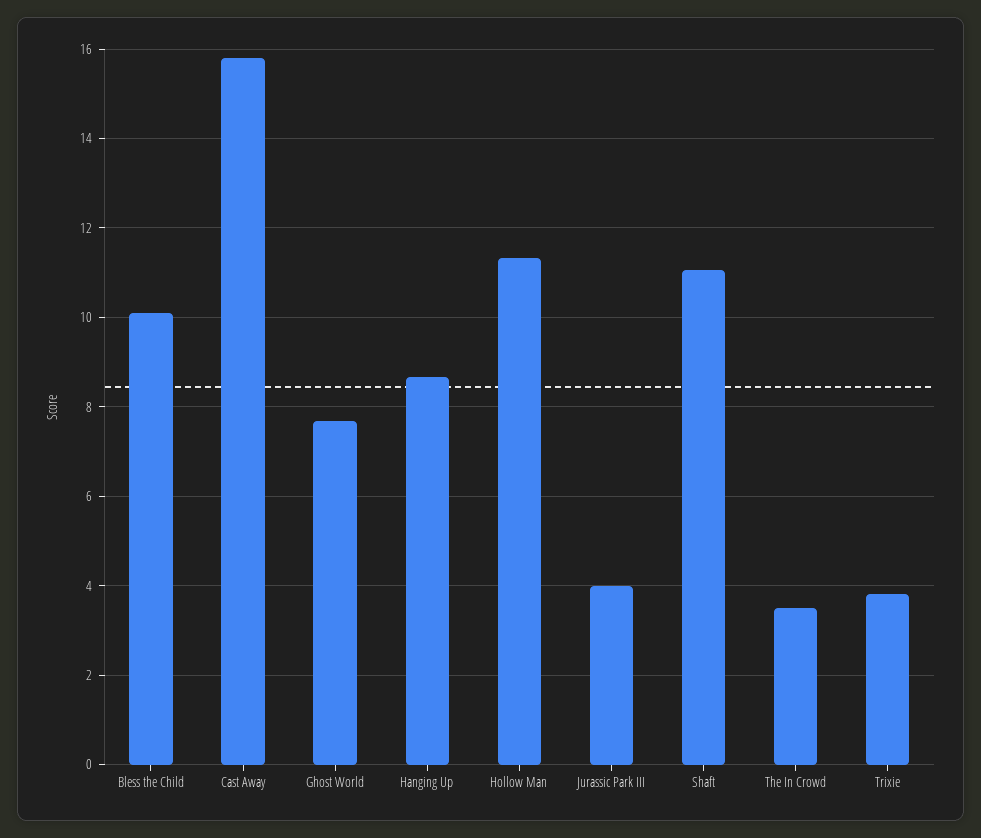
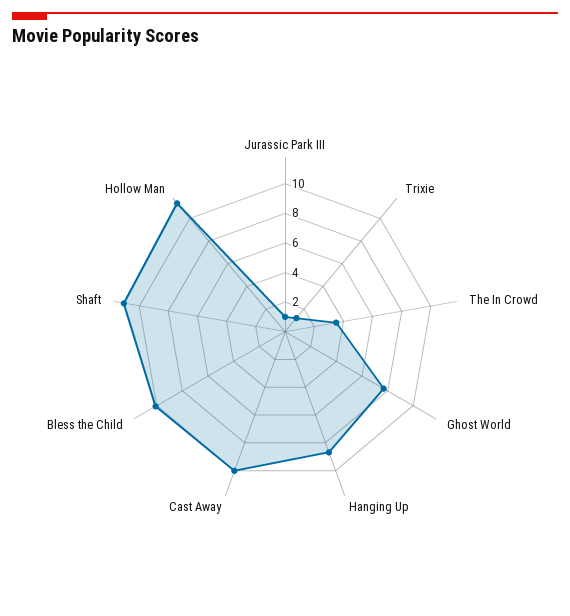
  {
    "Bless the Child": 10,
-   "Cast Away": 15.8,
+   "Cast Away": 10,
    "Ghost World": 7.6,
    "Hanging Up": 8.6,
    "Hollow Man": 11.4,
-   "Jurassic Park III": 4,
+   "Jurassic Park III": 1,
    "Shaft": 11,
    "The In Crowd": 3.6,
-   "Trixie": 3.8
+   "Trixie": 1
  }

